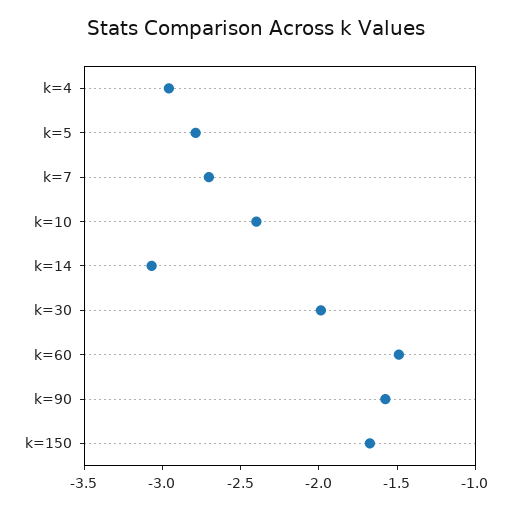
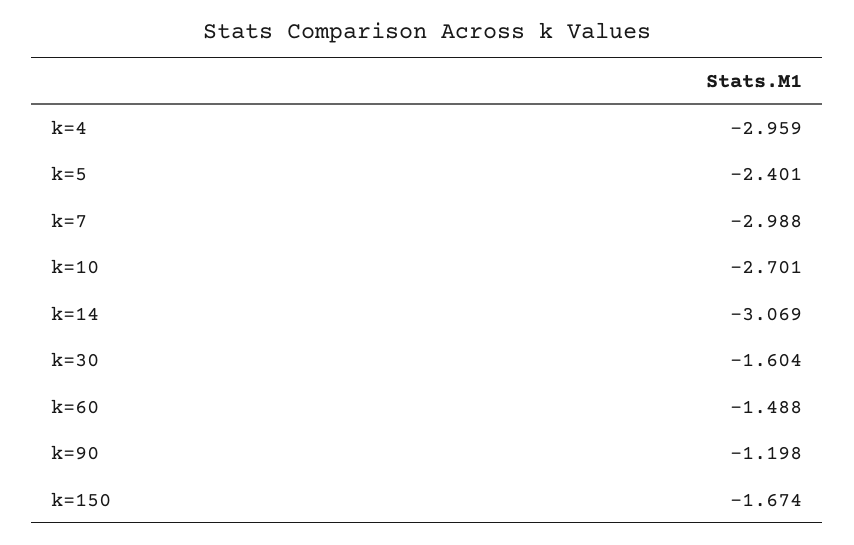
  {
    "k=4": -2.959,
-   "k=5": -2.8,
+   "k=5": -2.401,
-   "k=7": -2.7,
+   "k=7": -2.988,
-   "k=10": -2.4,
+   "k=10": -2.701,
    "k=14": -3.069,
-   "k=30": -2,
+   "k=30": -1.604,
    "k=60": -1.488,
-   "k=90": -1.6,
+   "k=90": -1.198,
    "k=150": -1.674
  }

